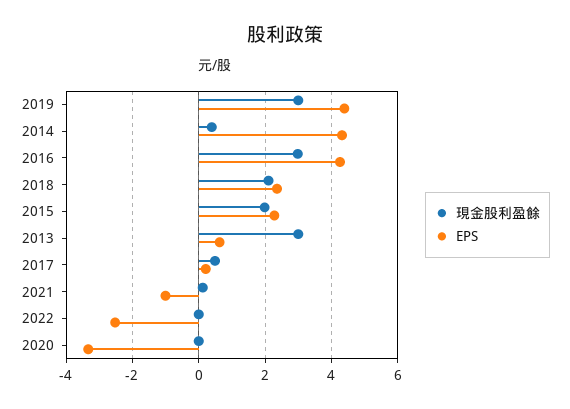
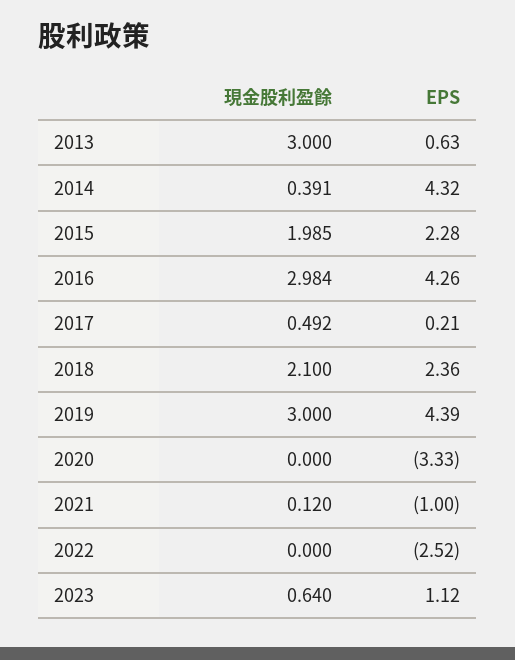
  {
    "現金股利盈餘": {
      "2019": 3,
      "2014": 0.391,
      "2016": 2.984,
      "2018": 2.1,
      "2015": 1.985,
      "2013": 3,
      "2017": 0.492,
      "2021": 0.12,
      "2022": 0,
-     "2020": 0
+     "2020": 0,
+     "2023": 0.64
    },
    "EPS": {
      "2019": 4.39,
      "2014": 4.32,
      "2016": 4.26,
      "2018": 2.36,
      "2015": 2.28,
      "2013": 0.63,
      "2017": 0.21,
      "2021": -1,
      "2022": -2.52,
-     "2020": -3.33
+     "2020": -3.33,
+     "2023": 1.12
    }
  }

